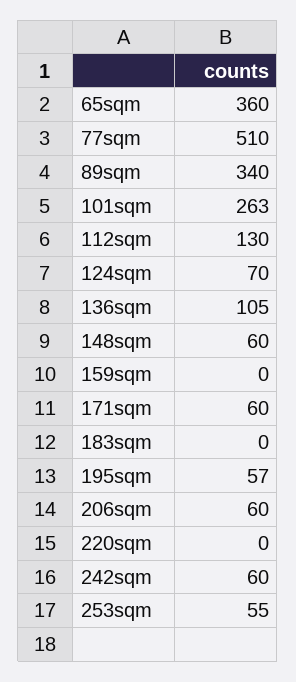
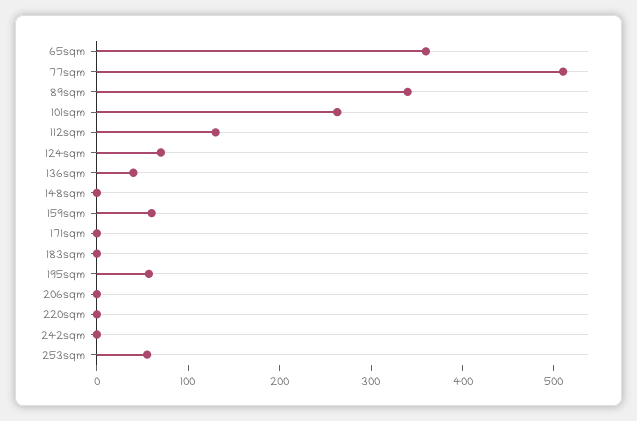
  {
    "65sqm": 360,
    "77sqm": 510,
    "89sqm": 340,
    "101sqm": 263,
    "112sqm": 130,
    "124sqm": 70,
-   "136sqm": 105,
+   "136sqm": 40,
-   "148sqm": 60,
+   "148sqm": 0,
-   "159sqm": 0,
+   "159sqm": 60,
-   "171sqm": 60,
+   "171sqm": 0,
    "183sqm": 0,
    "195sqm": 57,
-   "206sqm": 60,
+   "206sqm": 0,
    "220sqm": 0,
-   "242sqm": 60,
+   "242sqm": 0,
    "253sqm": 55
  }

